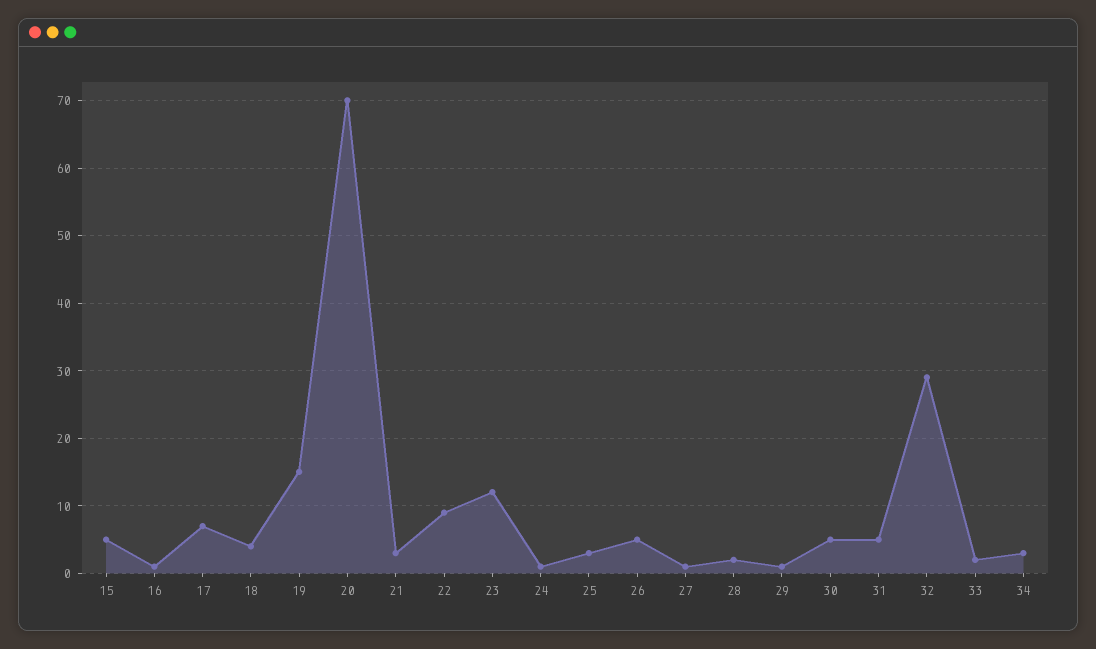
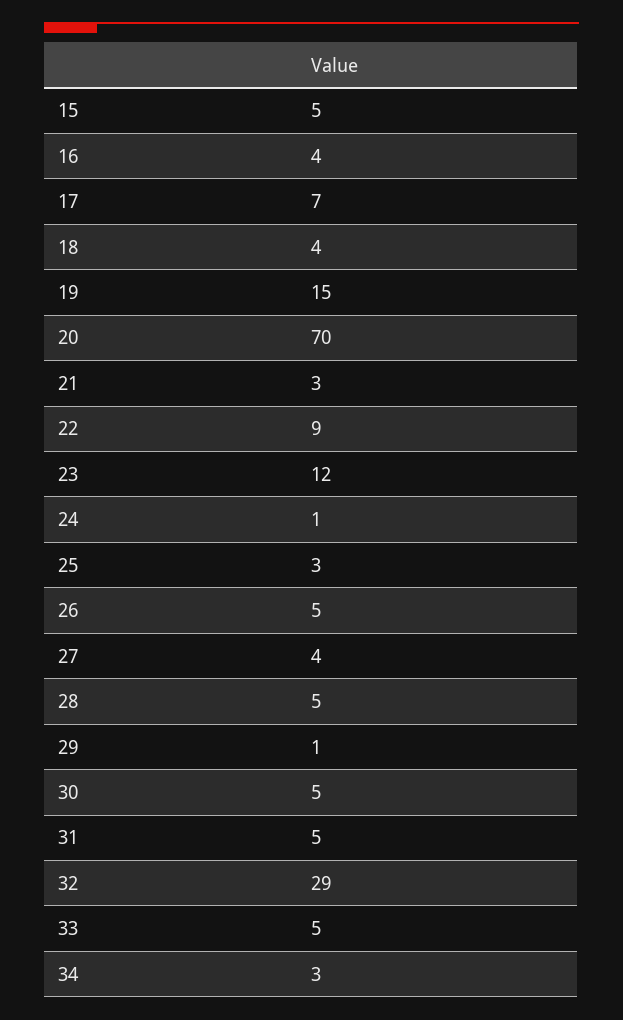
  {
    "15": 5,
-   "16": 1,
+   "16": 4,
    "17": 7,
    "18": 4,
    "19": 15,
    "20": 70,
    "21": 3,
    "22": 9,
    "23": 12,
    "24": 1,
    "25": 3,
    "26": 5,
-   "27": 1,
+   "27": 4,
-   "28": 2,
+   "28": 5,
    "29": 1,
    "30": 5,
    "31": 5,
    "32": 29,
-   "33": 2,
+   "33": 5,
    "34": 3
  }

